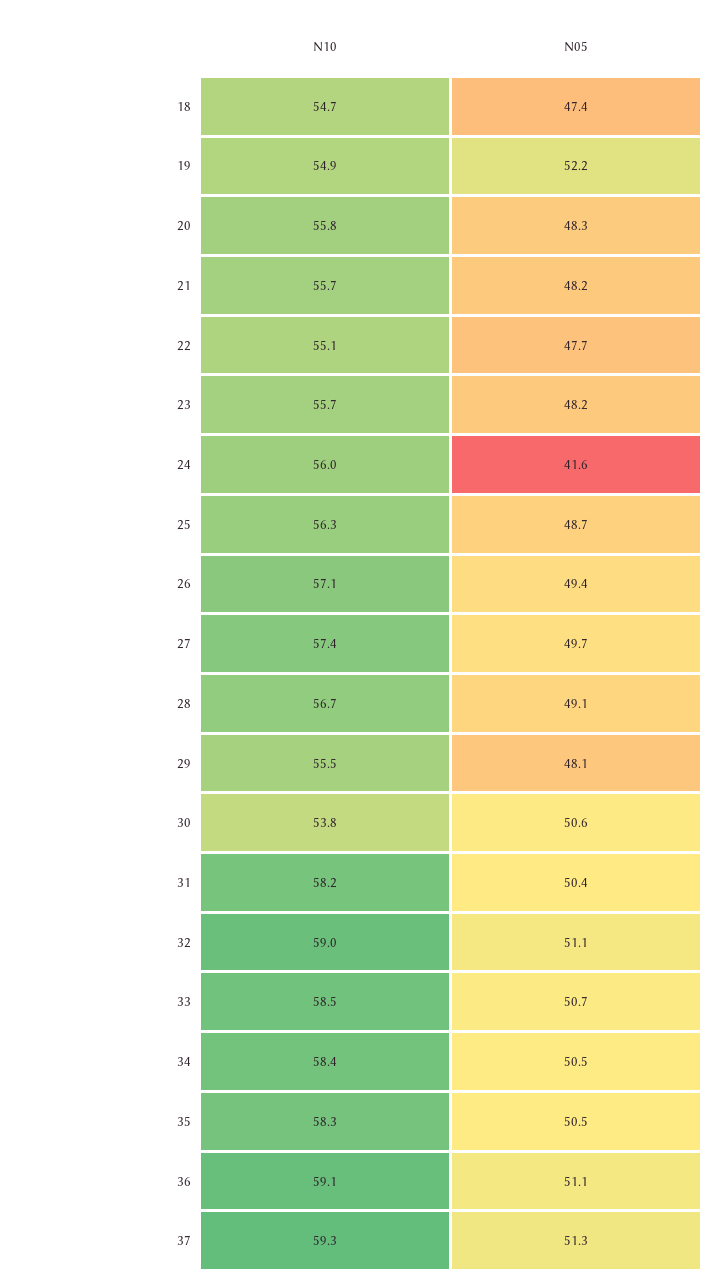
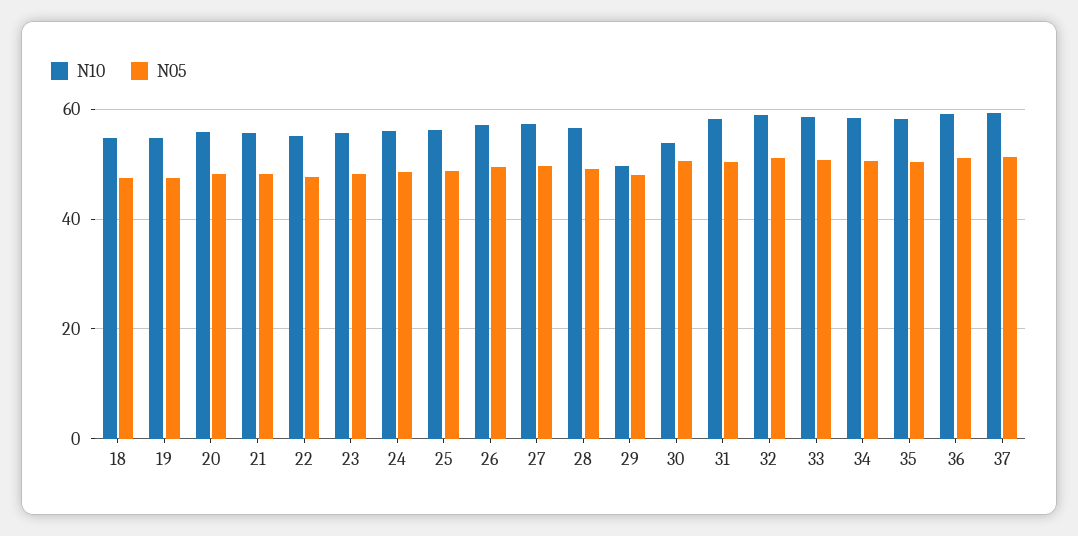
  {
    "N10": {
      "18": 54.7,
      "19": 54.9,
      "20": 55.8,
      "21": 55.7,
      "22": 55.1,
      "23": 55.7,
      "24": 56,
      "25": 56.3,
      "26": 57.1,
      "27": 57.4,
      "28": 56.7,
-     "29": 55.5,
+     "29": 50,
      "30": 53.8,
      "31": 58.2,
      "32": 59,
      "33": 58.5,
      "34": 58.4,
      "35": 58.3,
      "36": 59.1,
      "37": 59.3
    },
    "N05": {
      "18": 47.4,
-     "19": 52.2,
+     "19": 48,
      "20": 48.3,
      "21": 48.2,
      "22": 47.7,
      "23": 48.2,
-     "24": 41.6,
+     "24": 48,
      "25": 48.7,
      "26": 49.4,
      "27": 49.7,
      "28": 49.1,
      "29": 48.1,
      "30": 50.6,
      "31": 50.4,
      "32": 51.1,
      "33": 50.7,
      "34": 50.5,
      "35": 50.5,
      "36": 51.1,
      "37": 51.3
    }
  }

